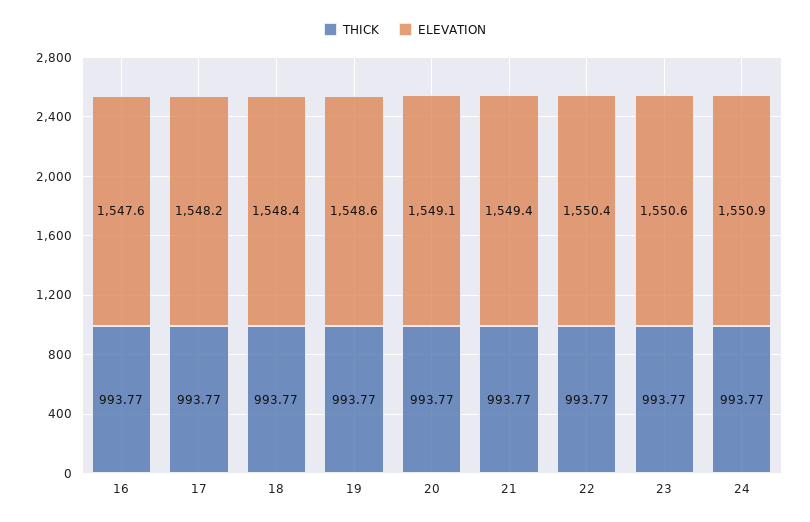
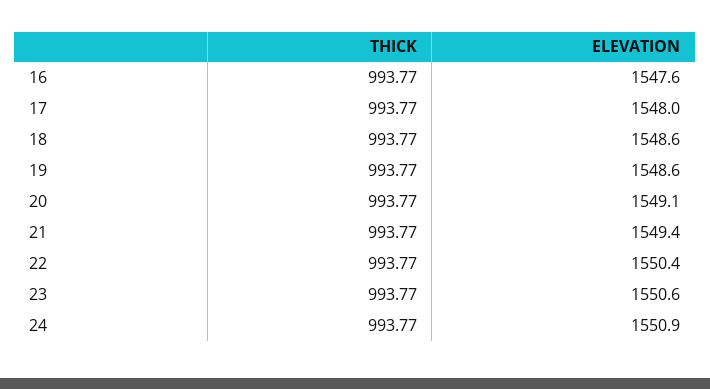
  {
    "THICK": {
      "16": 993.77,
      "17": 993.77,
      "18": 993.77,
      "19": 993.77,
      "20": 993.77,
      "21": 993.77,
      "22": 993.77,
      "23": 993.77,
      "24": 993.77
    },
    "ELEVATION": {
      "16": 1547.6,
-     "17": 1548.2,
+     "17": 1548,
-     "18": 1548.4,
+     "18": 1548.6,
      "19": 1548.6,
      "20": 1549.1,
      "21": 1549.4,
      "22": 1550.4,
      "23": 1550.6,
      "24": 1550.9
    }
  }

